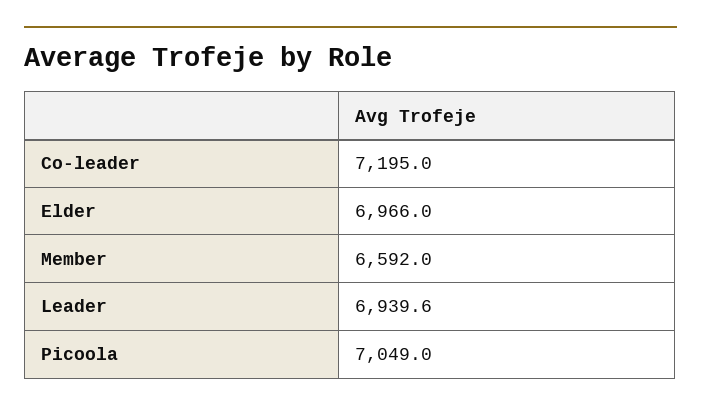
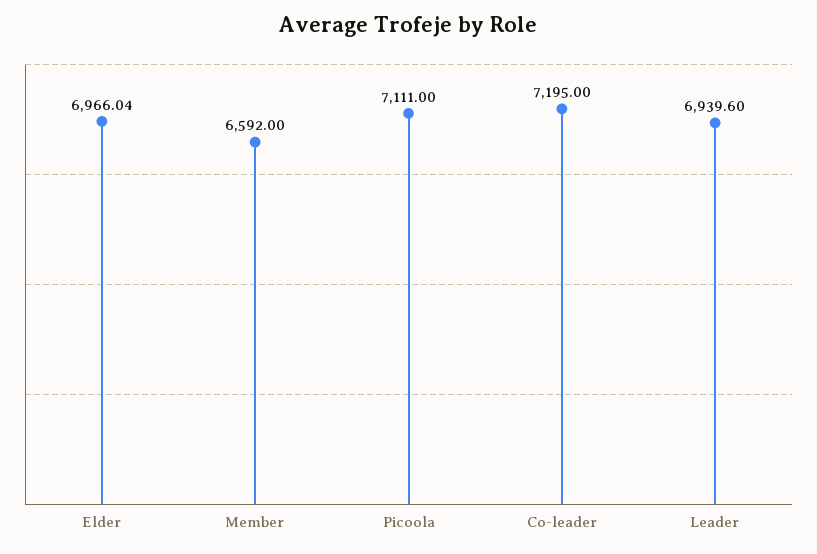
  {
    "Co-leader": 7195,
-   "Elder": 6966,
+   "Elder": 6966.04,
    "Member": 6592,
    "Leader": 6939.6,
-   "Picoola": 7049
+   "Picoola": 7111
  }

